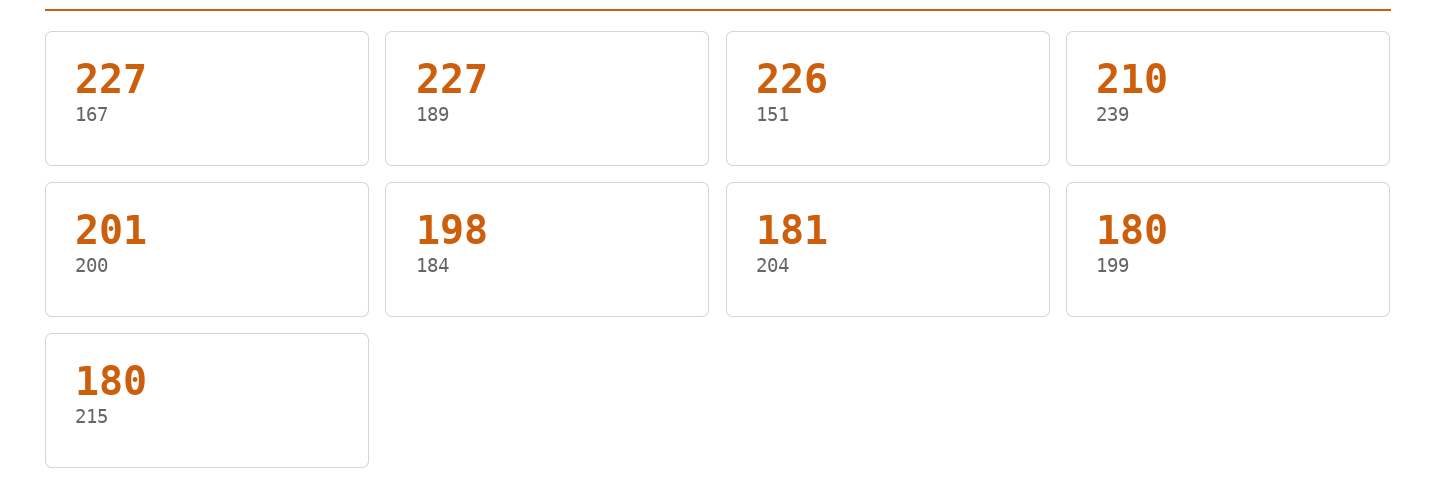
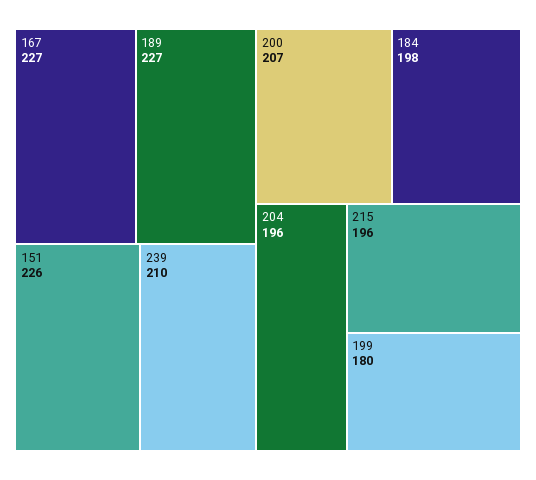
  {
    "167": 227,
    "189": 227,
    "151": 226,
    "239": 210,
-   "200": 201,
+   "200": 207,
    "184": 198,
-   "204": 181,
+   "204": 196,
    "199": 180,
-   "215": 180
+   "215": 196
  }

